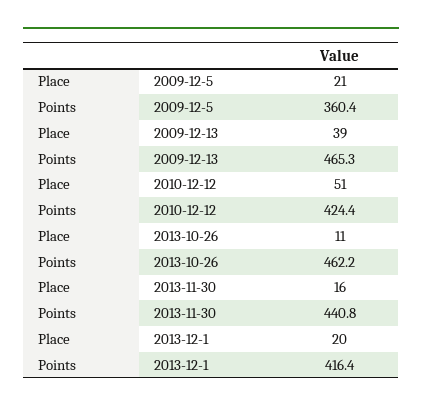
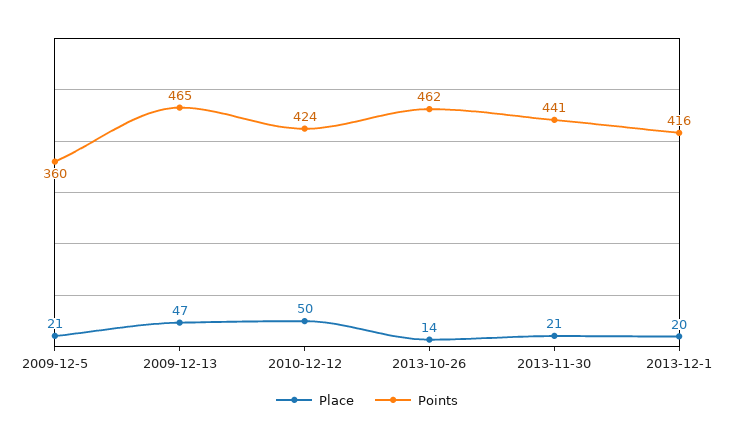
  {
    "Place": {
      "2009-12-5": 21,
-     "2009-12-13": 39,
+     "2009-12-13": 47,
-     "2010-12-12": 51,
+     "2010-12-12": 50,
-     "2013-10-26": 11,
+     "2013-10-26": 14,
-     "2013-11-30": 16,
+     "2013-11-30": 21,
      "2013-12-1": 20
    },
    "Points": {
      "2009-12-5": 360.4,
      "2009-12-13": 465.3,
      "2010-12-12": 424.4,
      "2013-10-26": 462.2,
      "2013-11-30": 440.8,
      "2013-12-1": 416.4
    }
  }

